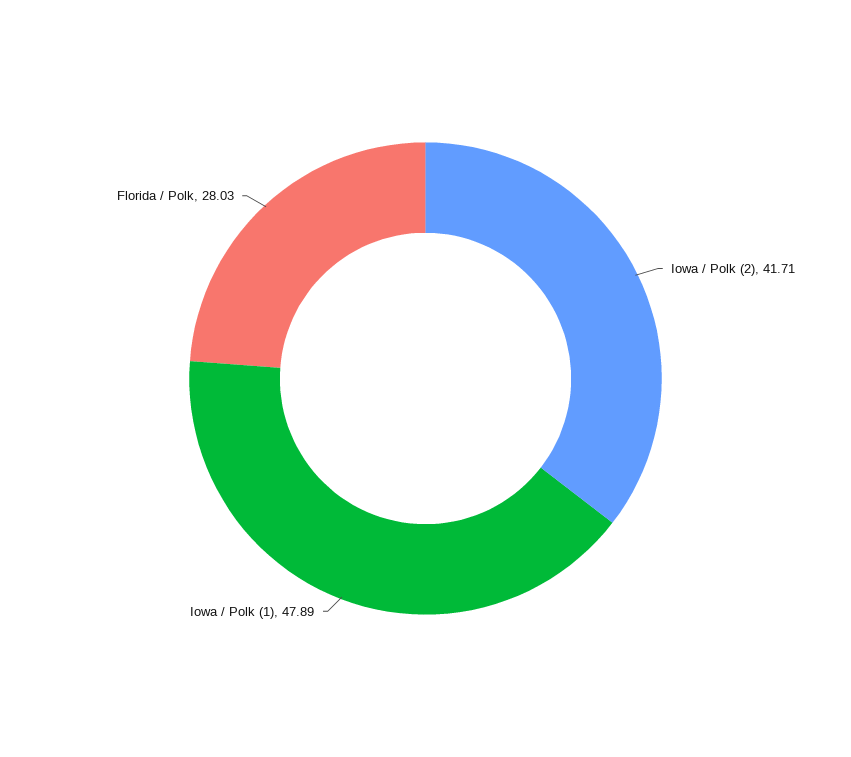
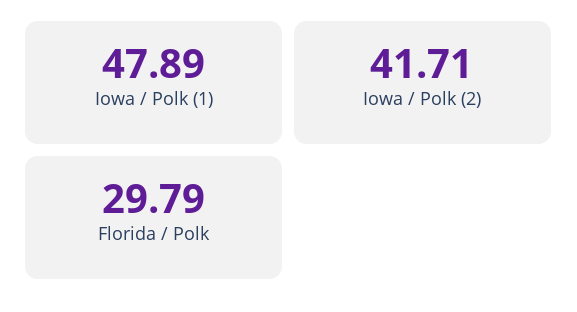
  {
    "Iowa / Polk (2)": 41.71,
    "Iowa / Polk (1)": 47.89,
-   "Florida / Polk": 28.03
+   "Florida / Polk": 29.79
  }

